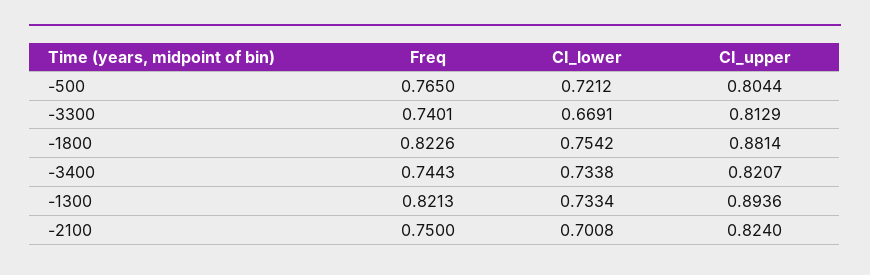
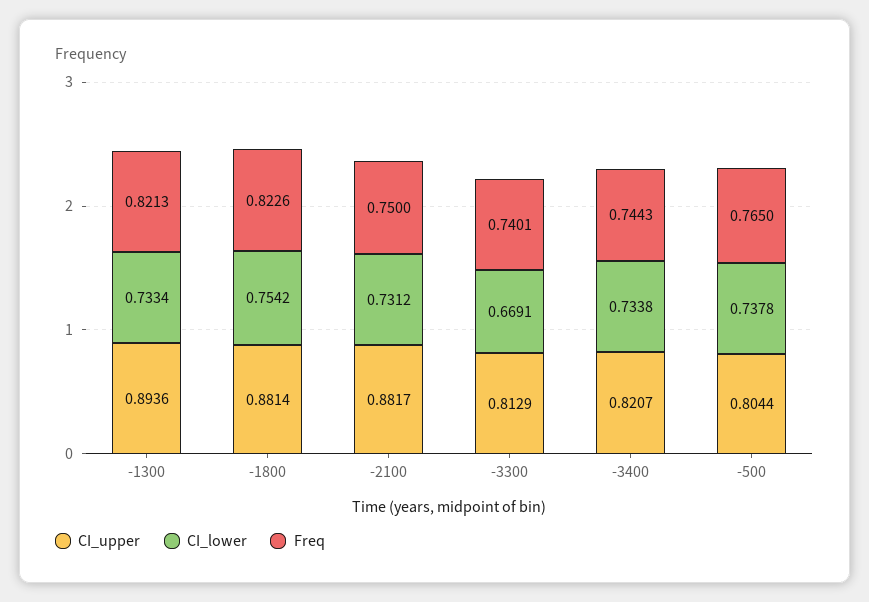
  {
    "Freq": {
      "-500": 0.765,
      "-3300": 0.7401,
      "-1800": 0.8226,
      "-3400": 0.7443,
      "-1300": 0.8213,
      "-2100": 0.75
    },
    "CI_lower": {
-     "-500": 0.7212,
+     "-500": 0.7378,
      "-3300": 0.6691,
      "-1800": 0.7542,
      "-3400": 0.7338,
      "-1300": 0.7334,
-     "-2100": 0.7008
+     "-2100": 0.7312
    },
    "CI_upper": {
      "-500": 0.8044,
      "-3300": 0.8129,
      "-1800": 0.8814,
      "-3400": 0.8207,
      "-1300": 0.8936,
-     "-2100": 0.824
+     "-2100": 0.8817
    }
  }

